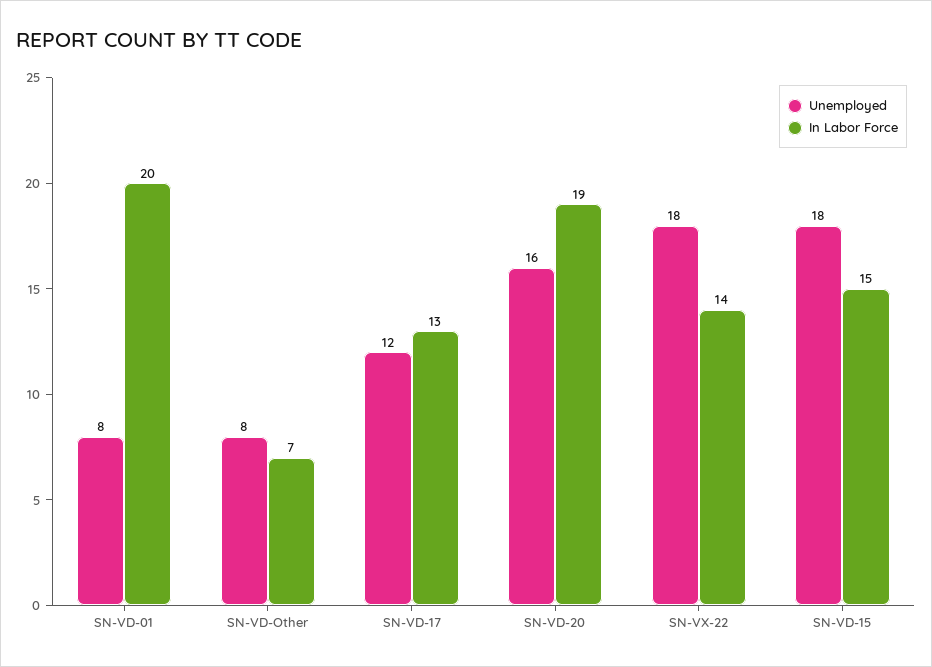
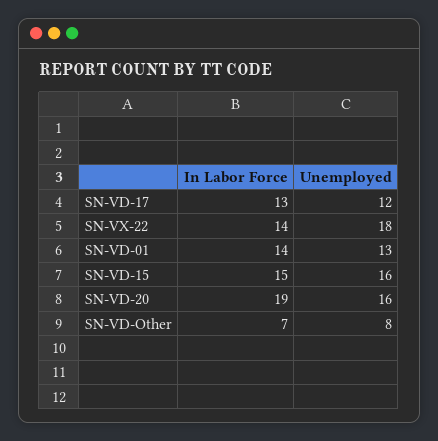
  {
    "Unemployed": {
-     "SN-VD-01": 8,
+     "SN-VD-01": 13,
      "SN-VD-Other": 8,
      "SN-VD-17": 12,
      "SN-VD-20": 16,
      "SN-VX-22": 18,
-     "SN-VD-15": 18
+     "SN-VD-15": 16
    },
    "In Labor Force": {
-     "SN-VD-01": 20,
+     "SN-VD-01": 14,
      "SN-VD-Other": 7,
      "SN-VD-17": 13,
      "SN-VD-20": 19,
      "SN-VX-22": 14,
      "SN-VD-15": 15
    }
  }

